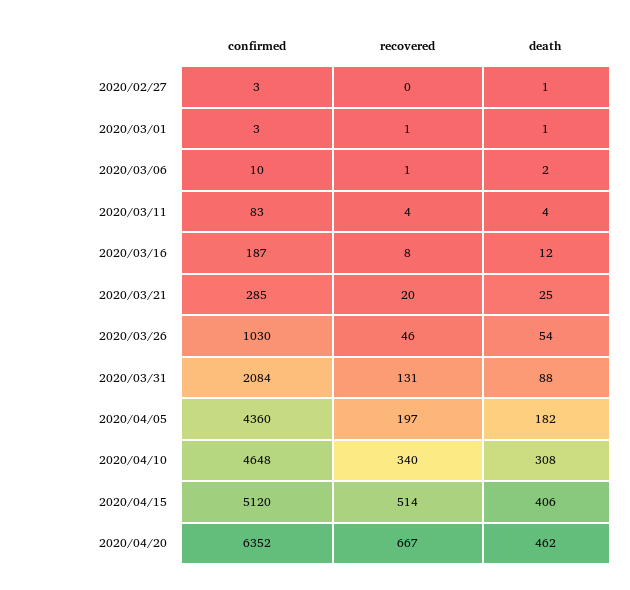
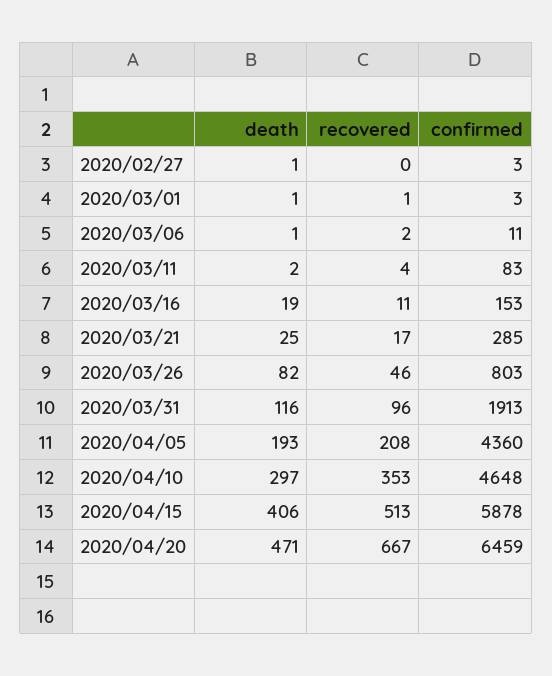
  {
    "confirmed": {
      "2020/02/27": 3,
      "2020/03/01": 3,
-     "2020/03/06": 10,
+     "2020/03/06": 11,
      "2020/03/11": 83,
-     "2020/03/16": 187,
+     "2020/03/16": 153,
      "2020/03/21": 285,
-     "2020/03/26": 1030,
+     "2020/03/26": 803,
-     "2020/03/31": 2084,
+     "2020/03/31": 1913,
      "2020/04/05": 4360,
      "2020/04/10": 4648,
-     "2020/04/15": 5120,
+     "2020/04/15": 5878,
-     "2020/04/20": 6352
+     "2020/04/20": 6459
    },
    "recovered": {
      "2020/02/27": 0,
      "2020/03/01": 1,
-     "2020/03/06": 1,
+     "2020/03/06": 2,
      "2020/03/11": 4,
-     "2020/03/16": 8,
+     "2020/03/16": 11,
-     "2020/03/21": 20,
+     "2020/03/21": 17,
      "2020/03/26": 46,
-     "2020/03/31": 131,
+     "2020/03/31": 96,
-     "2020/04/05": 197,
+     "2020/04/05": 208,
-     "2020/04/10": 340,
+     "2020/04/10": 353,
-     "2020/04/15": 514,
+     "2020/04/15": 513,
      "2020/04/20": 667
    },
    "death": {
      "2020/02/27": 1,
      "2020/03/01": 1,
-     "2020/03/06": 2,
+     "2020/03/06": 1,
-     "2020/03/11": 4,
+     "2020/03/11": 2,
-     "2020/03/16": 12,
+     "2020/03/16": 19,
      "2020/03/21": 25,
-     "2020/03/26": 54,
+     "2020/03/26": 82,
-     "2020/03/31": 88,
+     "2020/03/31": 116,
-     "2020/04/05": 182,
+     "2020/04/05": 193,
-     "2020/04/10": 308,
+     "2020/04/10": 297,
      "2020/04/15": 406,
-     "2020/04/20": 462
+     "2020/04/20": 471
    }
  }

